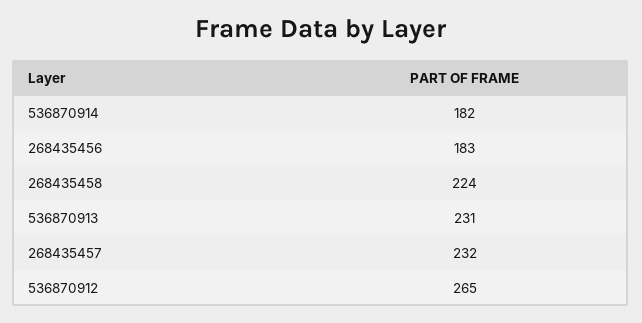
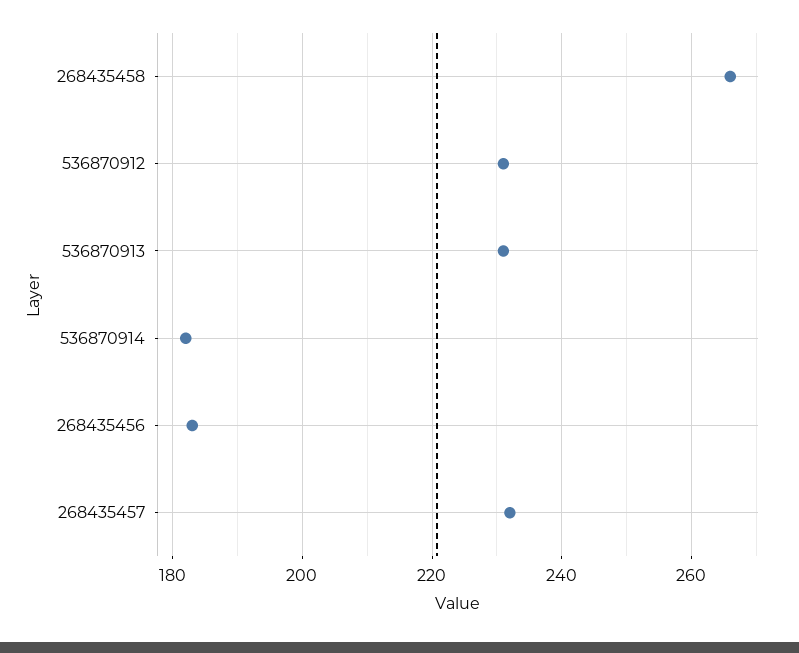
  {
    "536870914": 182,
    "268435456": 183,
-   "268435458": 224,
+   "268435458": 265,
    "536870913": 231,
    "268435457": 232,
-   "536870912": 265
+   "536870912": 230
  }

